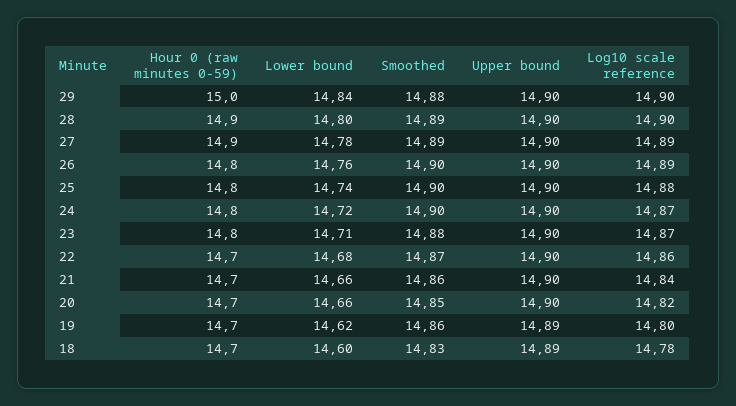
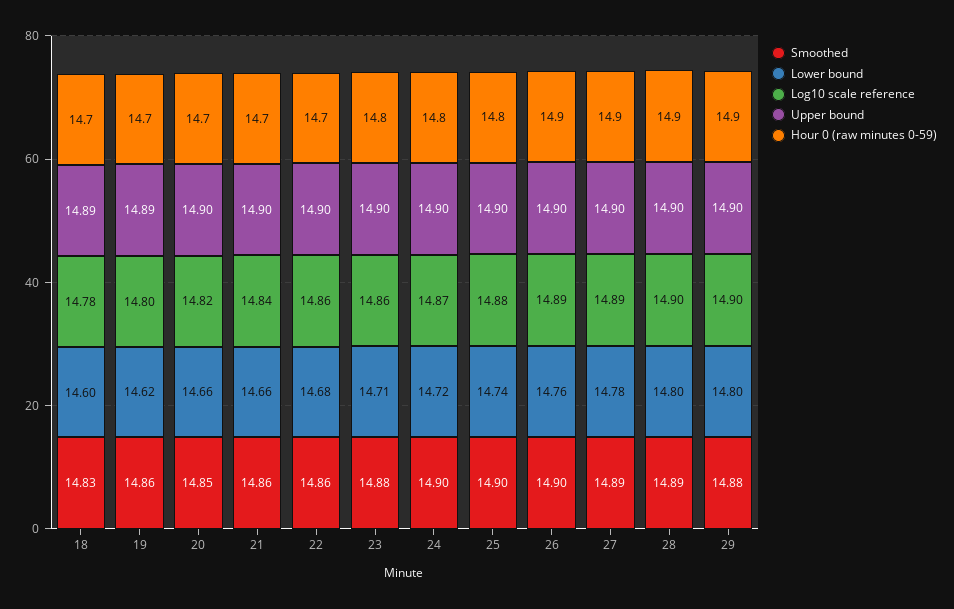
  {
    "Hour 0 (raw minutes 0-59)": {
-     "29": 15,
+     "29": 14.9,
      "28": 14.9,
      "27": 14.9,
-     "26": 14.8,
+     "26": 14.9,
      "25": 14.8,
      "24": 14.8,
      "23": 14.8,
      "22": 14.7,
      "21": 14.7,
      "20": 14.7,
      "19": 14.7,
      "18": 14.7
    },
    "Lower bound": {
-     "29": 14.84,
+     "29": 14.8,
      "28": 14.8,
      "27": 14.78,
      "26": 14.76,
      "25": 14.74,
      "24": 14.72,
      "23": 14.71,
      "22": 14.68,
      "21": 14.66,
      "20": 14.66,
      "19": 14.62,
      "18": 14.6
    },
    "Smoothed": {
      "29": 14.88,
      "28": 14.89,
      "27": 14.89,
      "26": 14.9,
      "25": 14.9,
      "24": 14.9,
      "23": 14.88,
-     "22": 14.87,
+     "22": 14.86,
      "21": 14.86,
      "20": 14.85,
      "19": 14.86,
      "18": 14.83
    },
    "Upper bound": {
      "29": 14.9,
      "28": 14.9,
      "27": 14.9,
      "26": 14.9,
      "25": 14.9,
      "24": 14.9,
      "23": 14.9,
      "22": 14.9,
      "21": 14.9,
      "20": 14.9,
      "19": 14.89,
      "18": 14.89
    },
    "Log10 scale reference": {
      "29": 14.9,
      "28": 14.9,
      "27": 14.89,
      "26": 14.89,
      "25": 14.88,
      "24": 14.87,
-     "23": 14.87,
+     "23": 14.86,
      "22": 14.86,
      "21": 14.84,
      "20": 14.82,
      "19": 14.8,
      "18": 14.78
    }
  }

